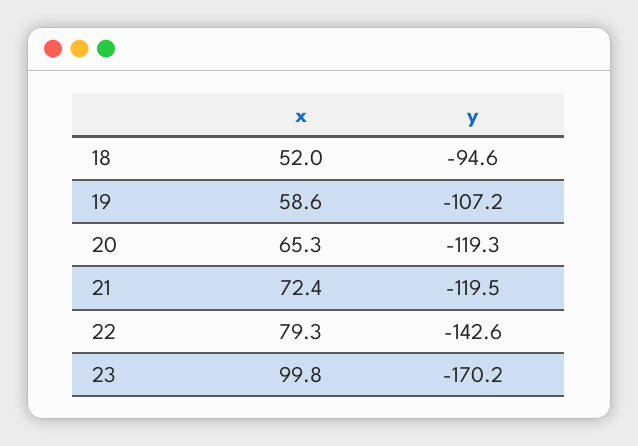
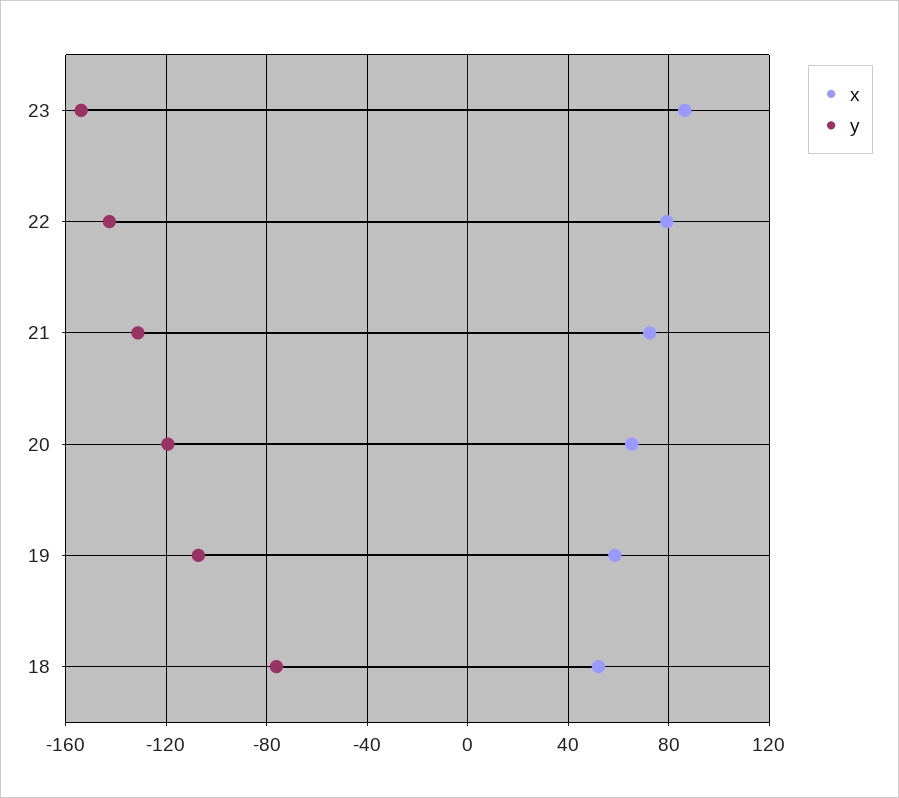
  {
    "x": {
      "18": 52,
      "19": 58.6,
      "20": 65.3,
      "21": 72.4,
      "22": 79.3,
-     "23": 99.8
+     "23": 85
    },
    "y": {
-     "18": -94.6,
+     "18": -75,
      "19": -107.2,
      "20": -119.3,
-     "21": -119.5,
+     "21": -130,
      "22": -142.6,
-     "23": -170.2
+     "23": -155
    }
  }

